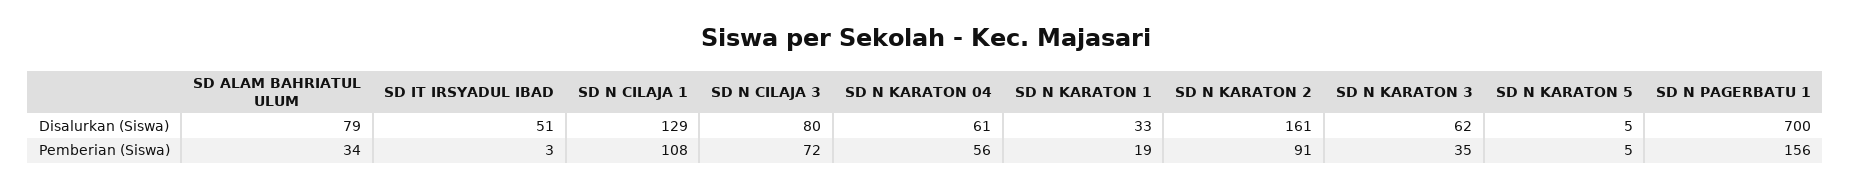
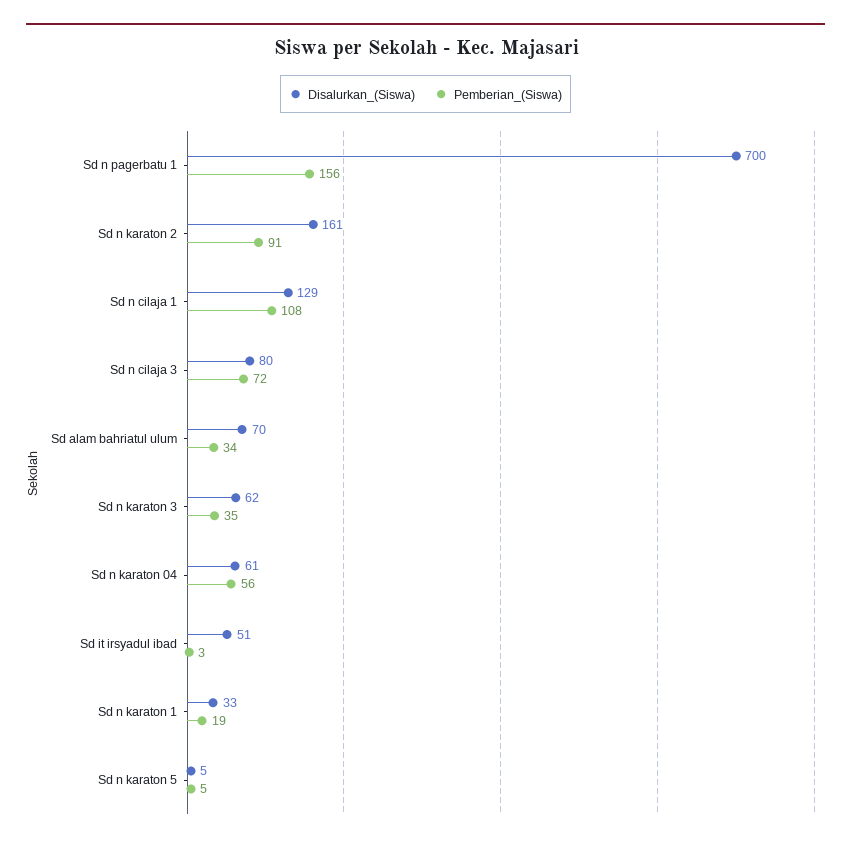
  {
    "Disalurkan (Siswa)": {
-     "SD ALAM BAHRIATUL ULUM": 79,
+     "SD ALAM BAHRIATUL ULUM": 70,
      "SD IT IRSYADUL IBAD": 51,
      "SD N CILAJA 1": 129,
      "SD N CILAJA 3": 80,
      "SD N KARATON 04": 61,
      "SD N KARATON 1": 33,
      "SD N KARATON 2": 161,
      "SD N KARATON 3": 62,
      "SD N KARATON 5": 5,
      "SD N PAGERBATU 1": 700
    },
    "Pemberian (Siswa)": {
      "SD ALAM BAHRIATUL ULUM": 34,
      "SD IT IRSYADUL IBAD": 3,
      "SD N CILAJA 1": 108,
      "SD N CILAJA 3": 72,
      "SD N KARATON 04": 56,
      "SD N KARATON 1": 19,
      "SD N KARATON 2": 91,
      "SD N KARATON 3": 35,
      "SD N KARATON 5": 5,
      "SD N PAGERBATU 1": 156
    }
  }

